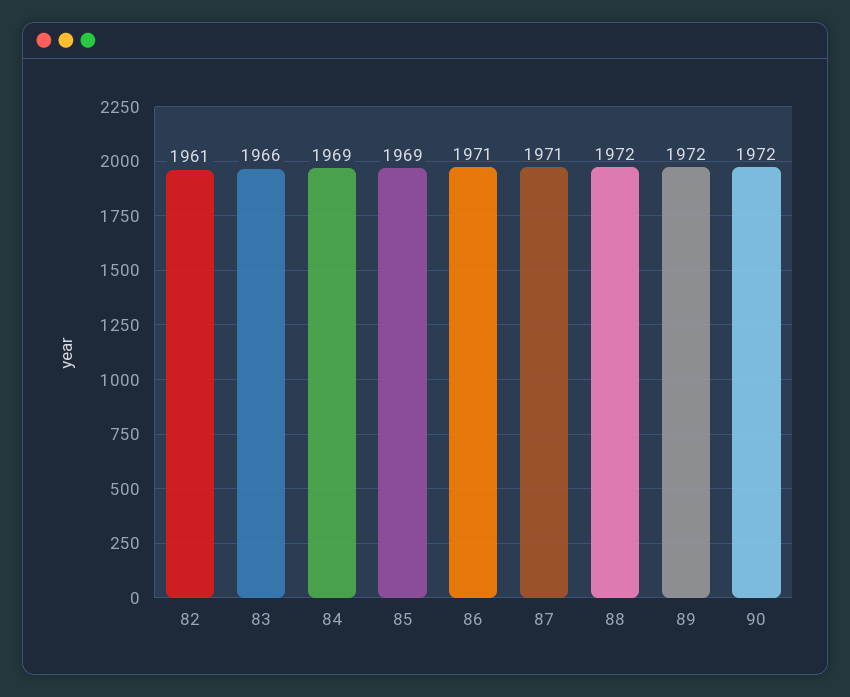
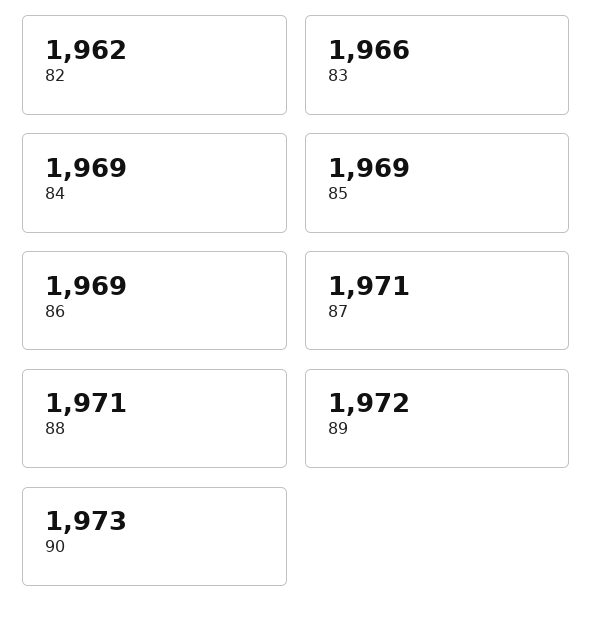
  {
-   "82": 1961,
+   "82": 1962,
    "83": 1966,
    "84": 1969,
    "85": 1969,
-   "86": 1971,
+   "86": 1969,
    "87": 1971,
-   "88": 1972,
+   "88": 1971,
    "89": 1972,
-   "90": 1972
+   "90": 1973
  }

